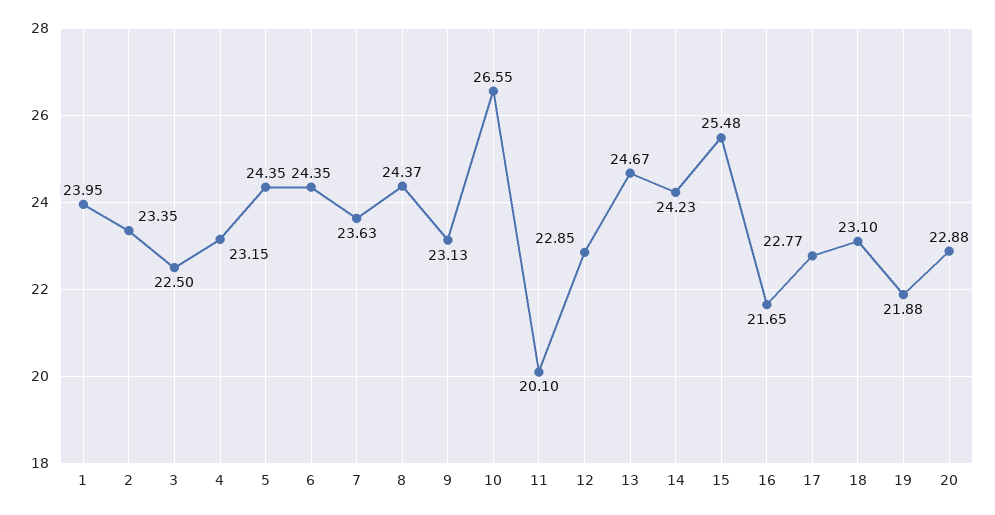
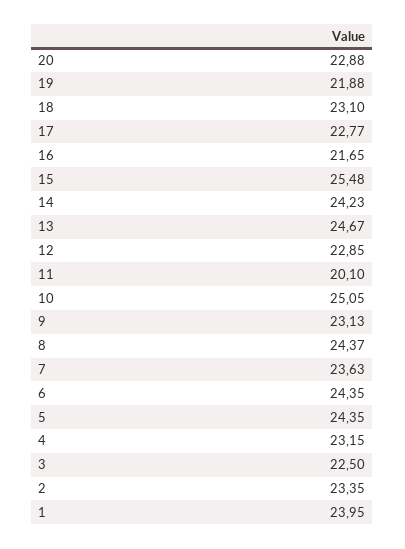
  {
    "1": 23.95,
    "2": 23.35,
    "3": 22.5,
    "4": 23.15,
    "5": 24.35,
    "6": 24.35,
    "7": 23.63,
    "8": 24.37,
    "9": 23.13,
-   "10": 26.55,
+   "10": 25.05,
    "11": 20.1,
    "12": 22.85,
    "13": 24.67,
    "14": 24.23,
    "15": 25.48,
    "16": 21.65,
    "17": 22.77,
    "18": 23.1,
    "19": 21.88,
    "20": 22.88
  }

